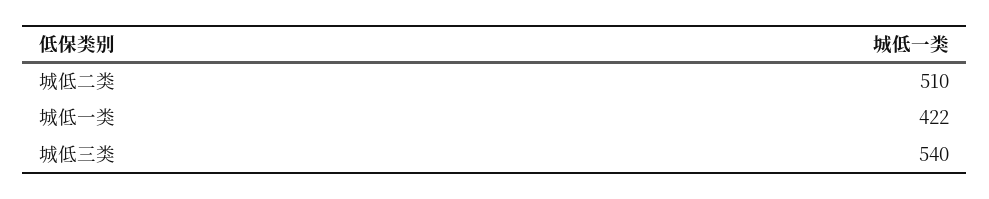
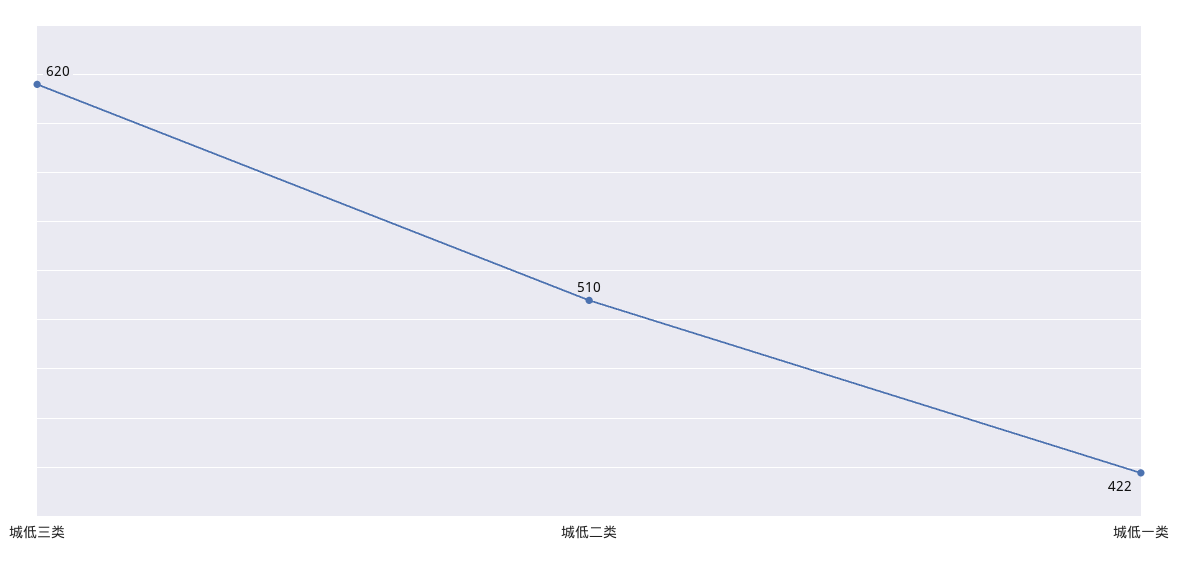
  {
    "城低二类": 510,
    "城低一类": 422,
-   "城低三类": 540
+   "城低三类": 620
  }

